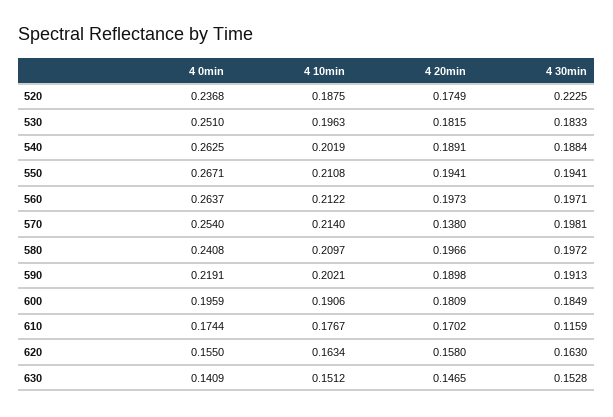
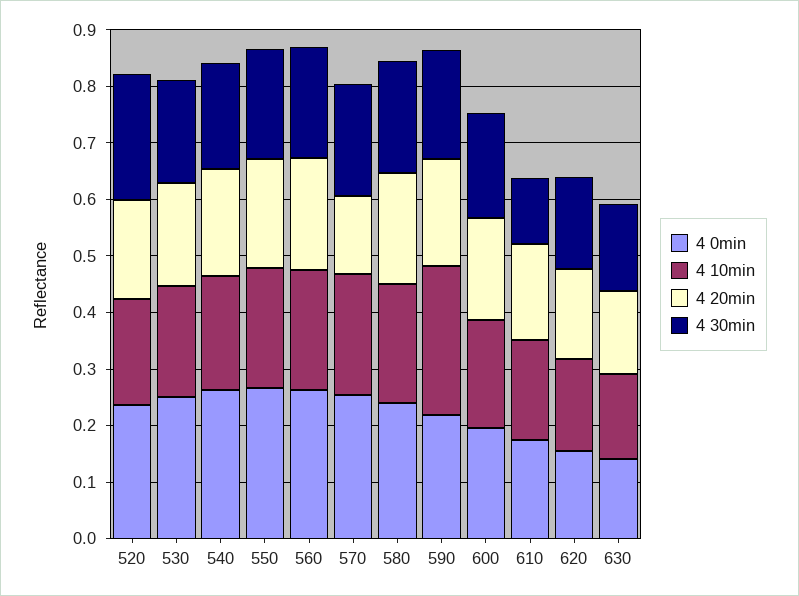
  {
    "4 0min": {
      "520": 0.2368,
      "530": 0.251,
      "540": 0.2625,
      "550": 0.2671,
      "560": 0.2637,
      "570": 0.254,
      "580": 0.2408,
      "590": 0.2191,
      "600": 0.1959,
      "610": 0.1744,
      "620": 0.155,
      "630": 0.1409
    },
    "4 10min": {
      "520": 0.1875,
      "530": 0.1963,
      "540": 0.2019,
      "550": 0.2108,
      "560": 0.2122,
      "570": 0.214,
      "580": 0.2097,
-     "590": 0.2021,
+     "590": 0.26,
      "600": 0.1906,
      "610": 0.1767,
      "620": 0.1634,
      "630": 0.1512
    },
    "4 20min": {
      "520": 0.1749,
      "530": 0.1815,
      "540": 0.1891,
      "550": 0.1941,
      "560": 0.1973,
      "570": 0.138,
      "580": 0.1966,
      "590": 0.1898,
      "600": 0.1809,
      "610": 0.1702,
      "620": 0.158,
      "630": 0.1465
    },
    "4 30min": {
      "520": 0.2225,
      "530": 0.1833,
      "540": 0.1884,
      "550": 0.1941,
      "560": 0.1971,
      "570": 0.1981,
      "580": 0.1972,
      "590": 0.1913,
      "600": 0.1849,
      "610": 0.1159,
      "620": 0.163,
      "630": 0.1528
    }
  }

